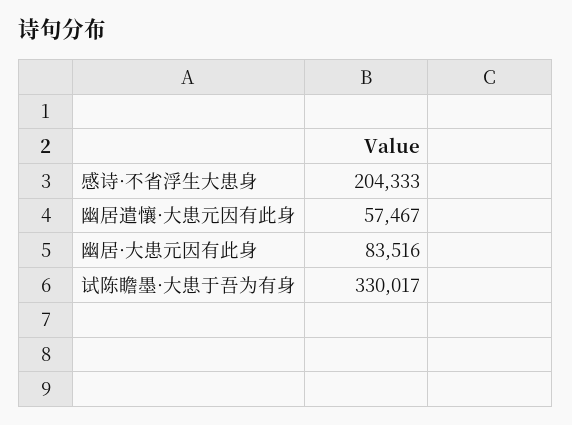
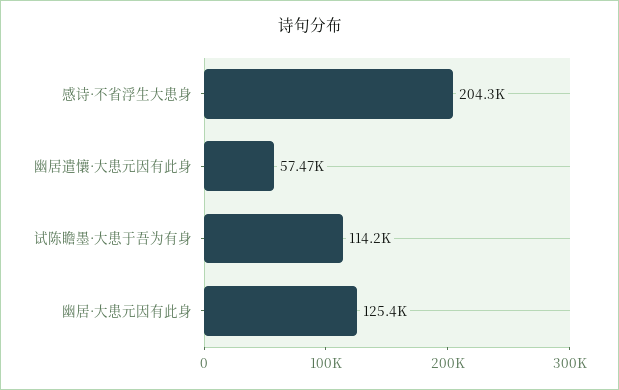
  {
    "感诗·不省浮生大患身": 204333,
    "幽居遣懹·大患元因有此身": 57467,
-   "幽居·大患元因有此身": 83516,
+   "幽居·大患元因有此身": 125400,
-   "试陈瞻墨·大患于吾为有身": 330017
+   "试陈瞻墨·大患于吾为有身": 114200
  }

